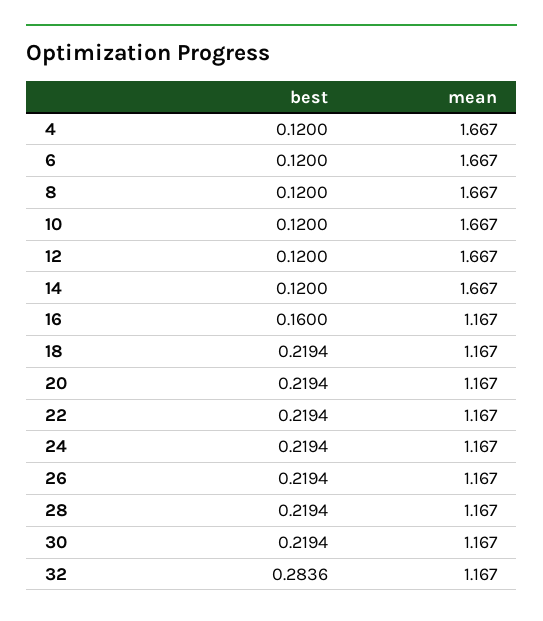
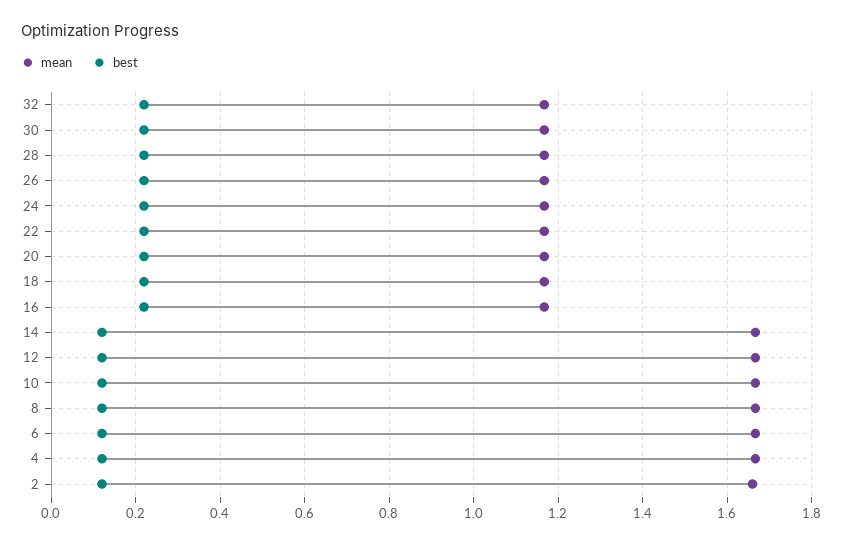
  {
    "best": {
      "4": 0.12,
      "6": 0.12,
      "8": 0.12,
      "10": 0.12,
      "12": 0.12,
      "14": 0.12,
-     "16": 0.16,
+     "16": 0.22,
      "18": 0.2194,
      "20": 0.2194,
      "22": 0.2194,
      "24": 0.2194,
      "26": 0.2194,
      "28": 0.2194,
      "30": 0.2194,
-     "32": 0.2836
+     "32": 0.22,
+     "2": 0.12
    },
    "mean": {
      "4": 1.667,
      "6": 1.667,
      "8": 1.667,
      "10": 1.667,
      "12": 1.667,
      "14": 1.667,
      "16": 1.167,
      "18": 1.167,
      "20": 1.167,
      "22": 1.167,
      "24": 1.167,
      "26": 1.167,
      "28": 1.167,
      "30": 1.167,
-     "32": 1.167
+     "32": 1.167,
+     "2": 1.66
    }
  }

